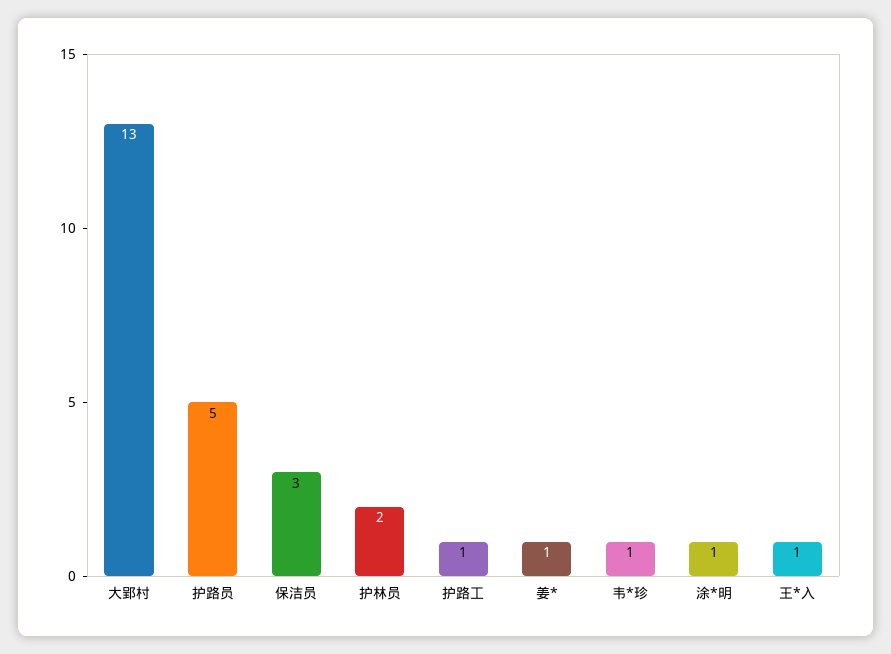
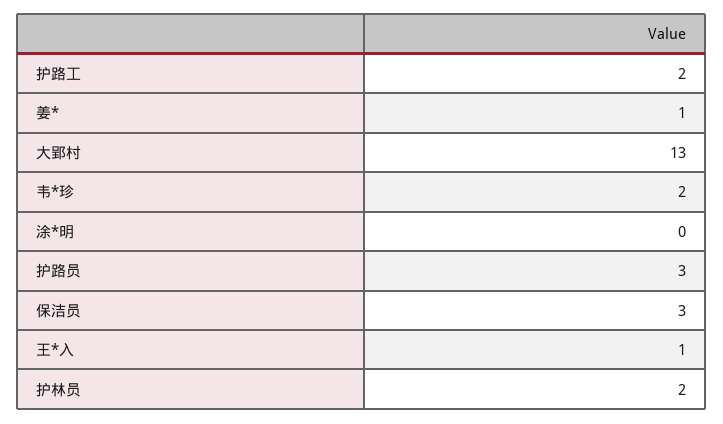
  {
    "大郢村": 13,
-   "护路员": 5,
+   "护路员": 3,
    "保洁员": 3,
    "护林员": 2,
-   "护路工": 1,
+   "护路工": 2,
    "姜*": 1,
-   "韦*珍": 1,
+   "韦*珍": 2,
-   "涂*明": 1,
+   "涂*明": 0,
    "王*入": 1
  }

